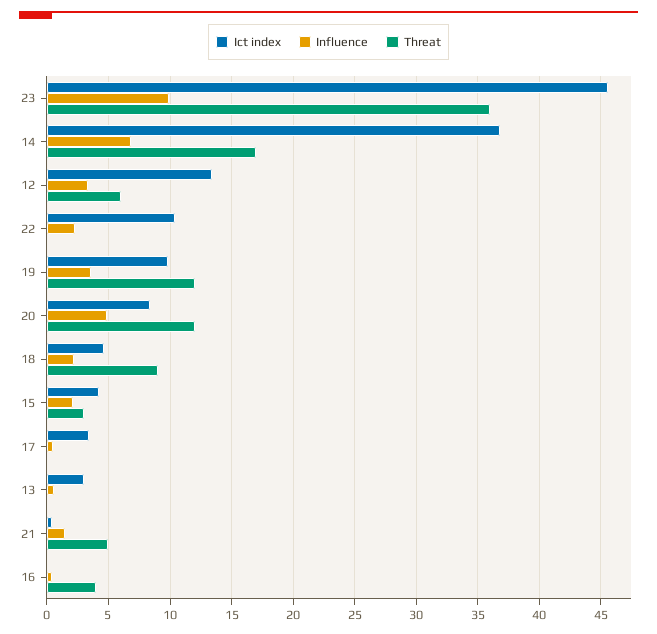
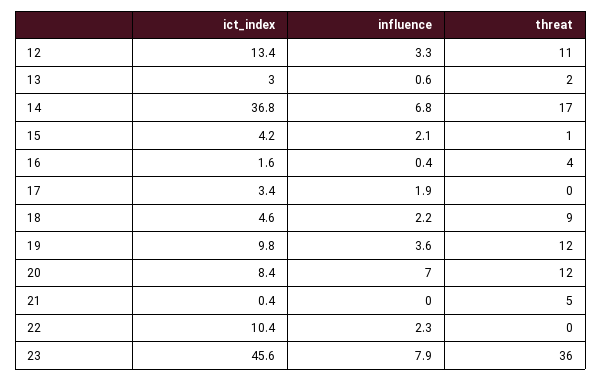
  {
    "Ict index": {
      "23": 45.6,
      "14": 36.8,
      "12": 13.4,
      "22": 10.4,
      "19": 9.8,
      "20": 8.4,
      "18": 4.6,
      "15": 4.2,
      "17": 3.4,
      "13": 3,
      "21": 0.4,
-     "16": 0
+     "16": 1.6
    },
    "Influence": {
-     "23": 10,
+     "23": 7.9,
      "14": 6.8,
      "12": 3.3,
      "22": 2.3,
      "19": 3.6,
-     "20": 5,
+     "20": 7,
      "18": 2.2,
      "15": 2.1,
-     "17": 0.5,
+     "17": 1.9,
      "13": 0.6,
-     "21": 1.5,
+     "21": 0,
      "16": 0.4
    },
    "Threat": {
      "23": 36,
      "14": 17,
-     "12": 6,
+     "12": 11,
      "22": 0,
      "19": 12,
      "20": 12,
      "18": 9,
-     "15": 3,
+     "15": 1,
      "17": 0,
-     "13": 0,
+     "13": 2,
      "21": 5,
      "16": 4
    }
  }

